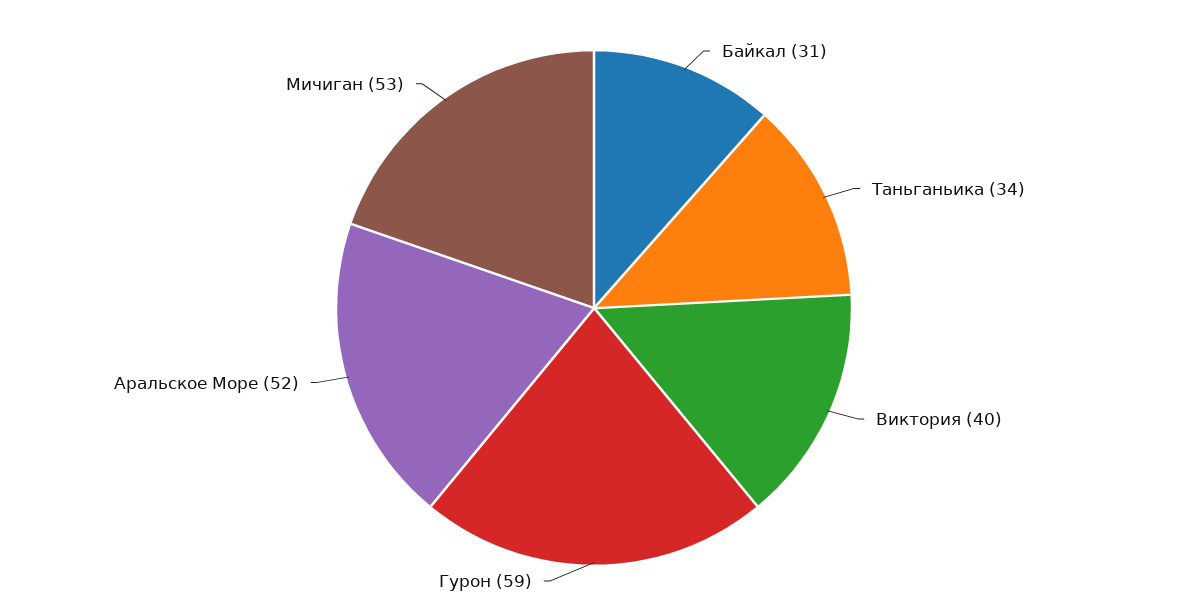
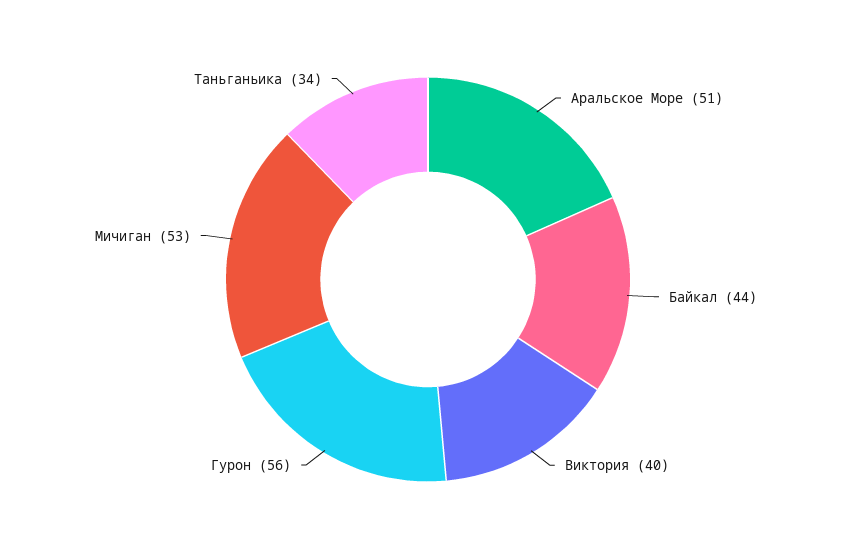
  {
-   "Байкал": 31,
+   "Байкал": 44,
    "Таньганьика": 34,
    "Виктория": 40,
-   "Гурон": 59,
+   "Гурон": 56,
-   "Аральское Море": 52,
+   "Аральское Море": 51,
    "Мичиган": 53
  }

